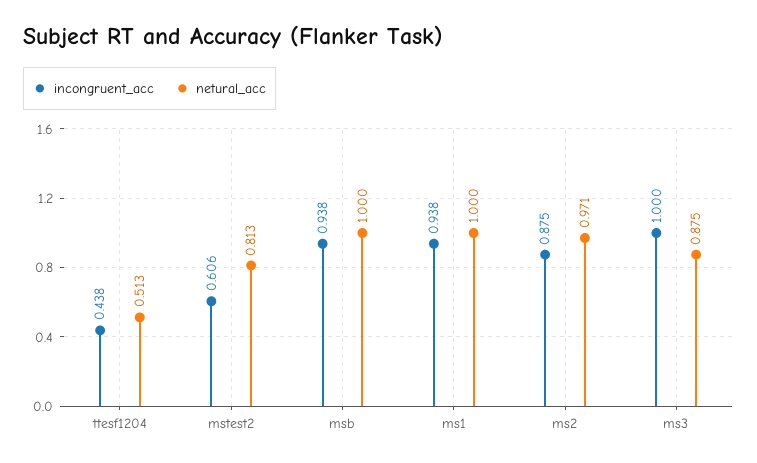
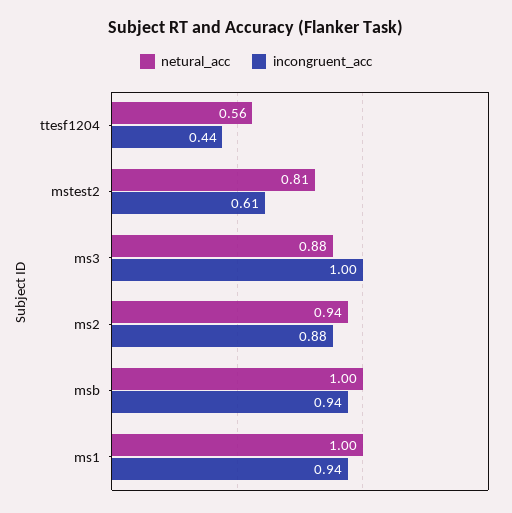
  {
    "incongruent_acc": {
      "ttesf1204": 0.438,
      "mstest2": 0.606,
      "msb": 0.938,
      "ms1": 0.938,
      "ms2": 0.875,
      "ms3": 1
    },
    "netural_acc": {
-     "ttesf1204": 0.513,
+     "ttesf1204": 0.56,
      "mstest2": 0.813,
      "msb": 1,
      "ms1": 1,
-     "ms2": 0.971,
+     "ms2": 0.94,
      "ms3": 0.875
    }
  }

